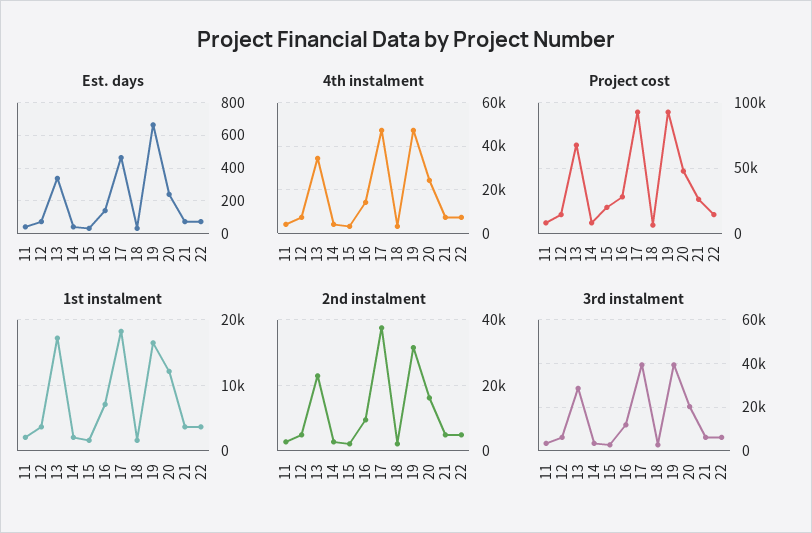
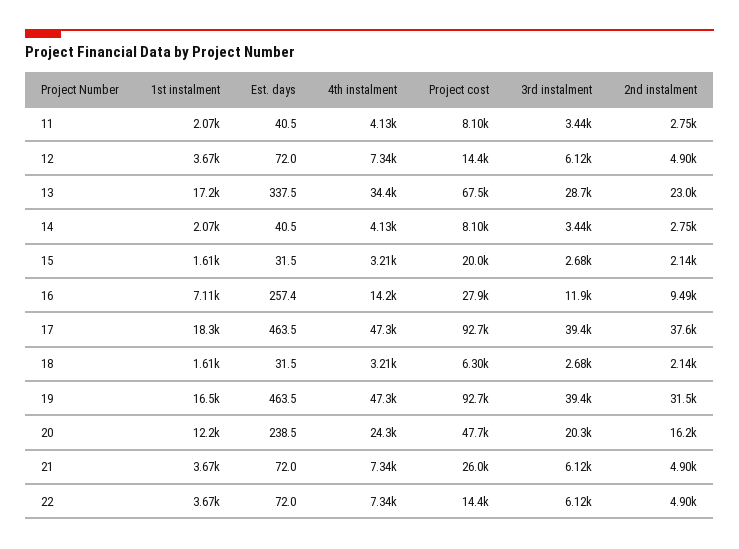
  {
    "Est. days": {
      "11": 40.5,
      "12": 72,
      "13": 337.5,
      "14": 40.5,
      "15": 31.5,
-     "16": 150,
+     "16": 257.4,
      "17": 463.5,
      "18": 31.5,
-     "19": 650,
+     "19": 463.5,
      "20": 238.5,
      "21": 72,
      "22": 72
    },
    "4th instalment": {
      "11": 4130,
      "12": 7340,
      "13": 34400,
      "14": 4130,
      "15": 3210,
      "16": 14200,
      "17": 47300,
      "18": 3210,
      "19": 47300,
      "20": 24300,
      "21": 7340,
      "22": 7340
    },
    "Project cost": {
      "11": 8100,
      "12": 14400,
      "13": 67500,
      "14": 8100,
      "15": 20000,
      "16": 27900,
      "17": 92700,
      "18": 6300,
      "19": 92700,
      "20": 47700,
      "21": 26000,
      "22": 14400
    },
    "1st instalment": {
      "11": 2070,
      "12": 3670,
      "13": 17200,
      "14": 2070,
      "15": 1610,
      "16": 7110,
      "17": 18300,
      "18": 1610,
      "19": 16500,
      "20": 12200,
      "21": 3670,
      "22": 3670
    },
    "2nd instalment": {
      "11": 2750,
      "12": 4900,
      "13": 23000,
      "14": 2750,
      "15": 2140,
      "16": 9490,
      "17": 37600,
      "18": 2140,
      "19": 31500,
      "20": 16200,
      "21": 4900,
      "22": 4900
    },
    "3rd instalment": {
      "11": 3440,
      "12": 6120,
      "13": 28700,
      "14": 3440,
      "15": 2680,
      "16": 11900,
      "17": 39400,
      "18": 2680,
      "19": 39400,
      "20": 20300,
      "21": 6120,
      "22": 6120
    }
  }

